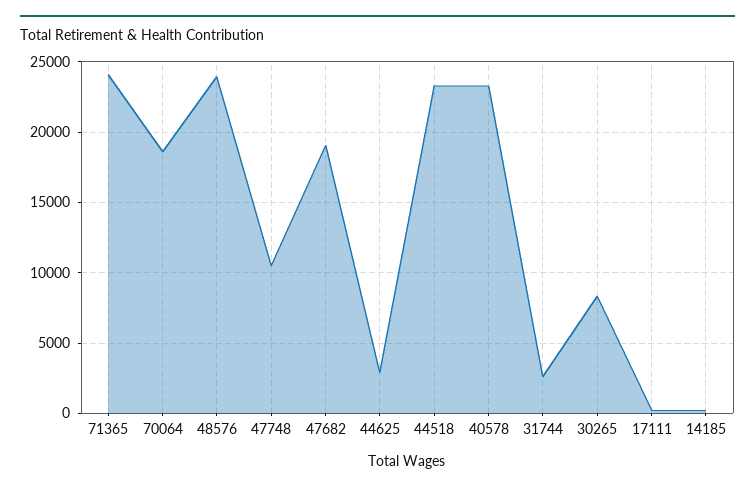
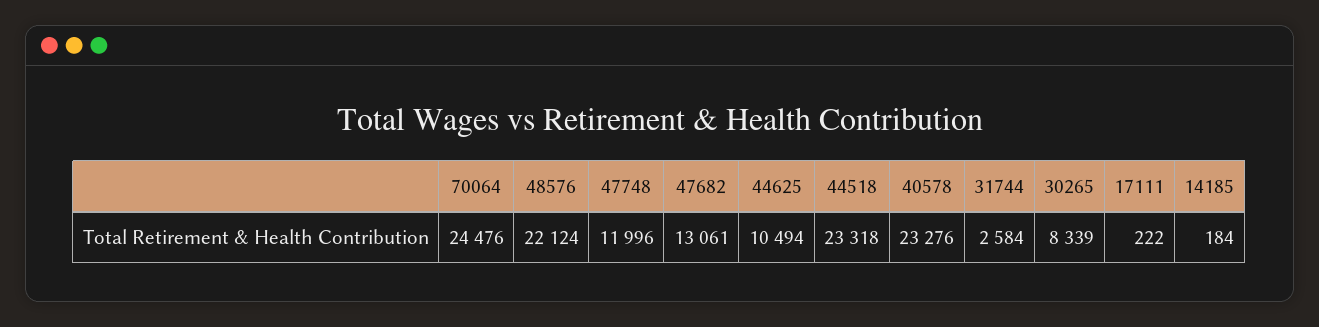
  {
-   "71365": 24000,
-   "70064": 18500,
+   "70064": 24476,
-   "48576": 24000,
+   "48576": 22124,
-   "47748": 10500,
+   "47748": 11996,
-   "47682": 19000,
+   "47682": 13061,
-   "44625": 3000,
+   "44625": 10494,
    "44518": 23318,
    "40578": 23276,
    "31744": 2584,
    "30265": 8339,
    "17111": 222,
    "14185": 184
  }

